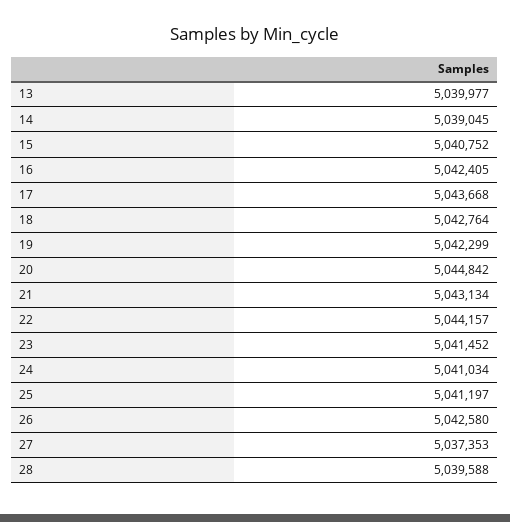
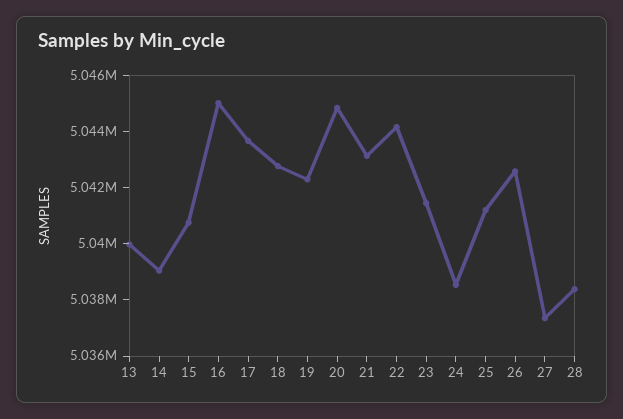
  {
    "13": 5039977,
    "14": 5039045,
    "15": 5040752,
-   "16": 5042405,
+   "16": 5045000,
    "17": 5043668,
    "18": 5042764,
    "19": 5042299,
    "20": 5044842,
    "21": 5043134,
    "22": 5044157,
    "23": 5041452,
-   "24": 5041034,
+   "24": 5038500,
    "25": 5041197,
    "26": 5042580,
    "27": 5037353,
-   "28": 5039588
+   "28": 5038500
  }

